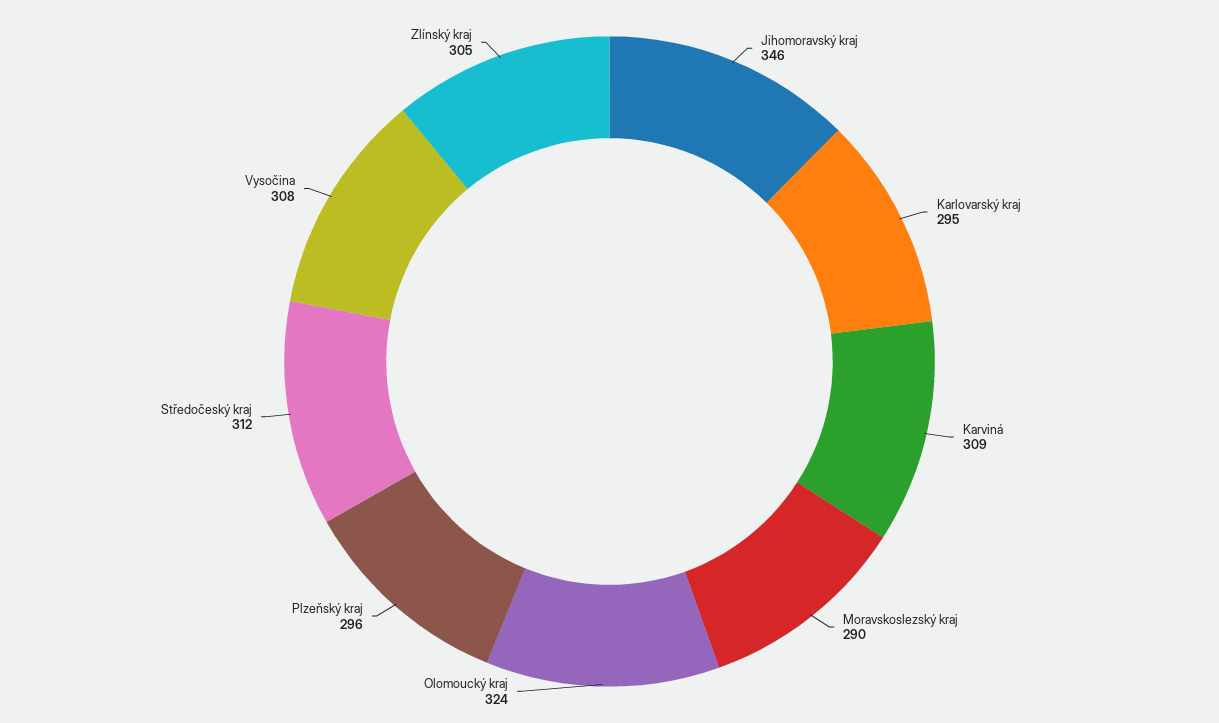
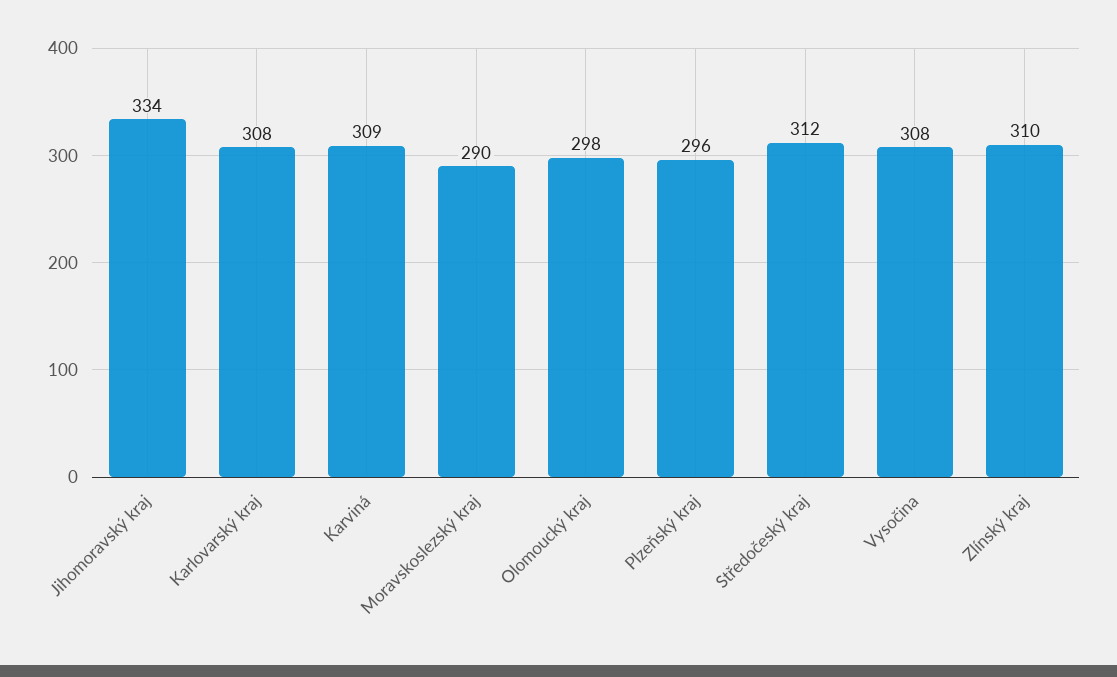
  {
-   "Jihomoravský kraj": 346,
+   "Jihomoravský kraj": 334,
-   "Karlovarský kraj": 295,
+   "Karlovarský kraj": 308,
    "Karviná": 309,
    "Moravskoslezský kraj": 290,
-   "Olomoucký kraj": 324,
+   "Olomoucký kraj": 298,
    "Plzeňský kraj": 296,
    "Středočeský kraj": 312,
    "Vysočina": 308,
-   "Zlínský kraj": 305
+   "Zlínský kraj": 310
  }

